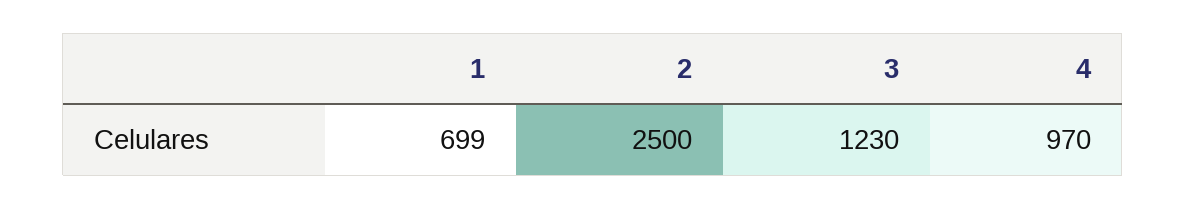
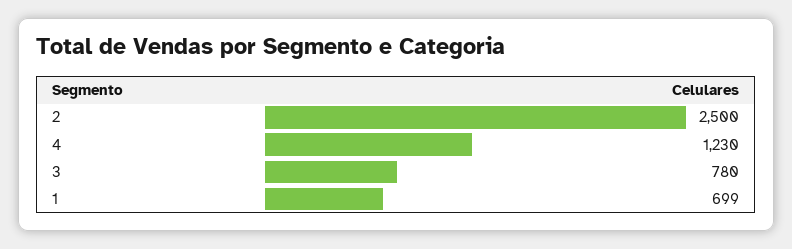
  {
    "1": 699,
    "2": 2500,
-   "3": 1230,
+   "3": 780,
-   "4": 970
+   "4": 1230
  }

